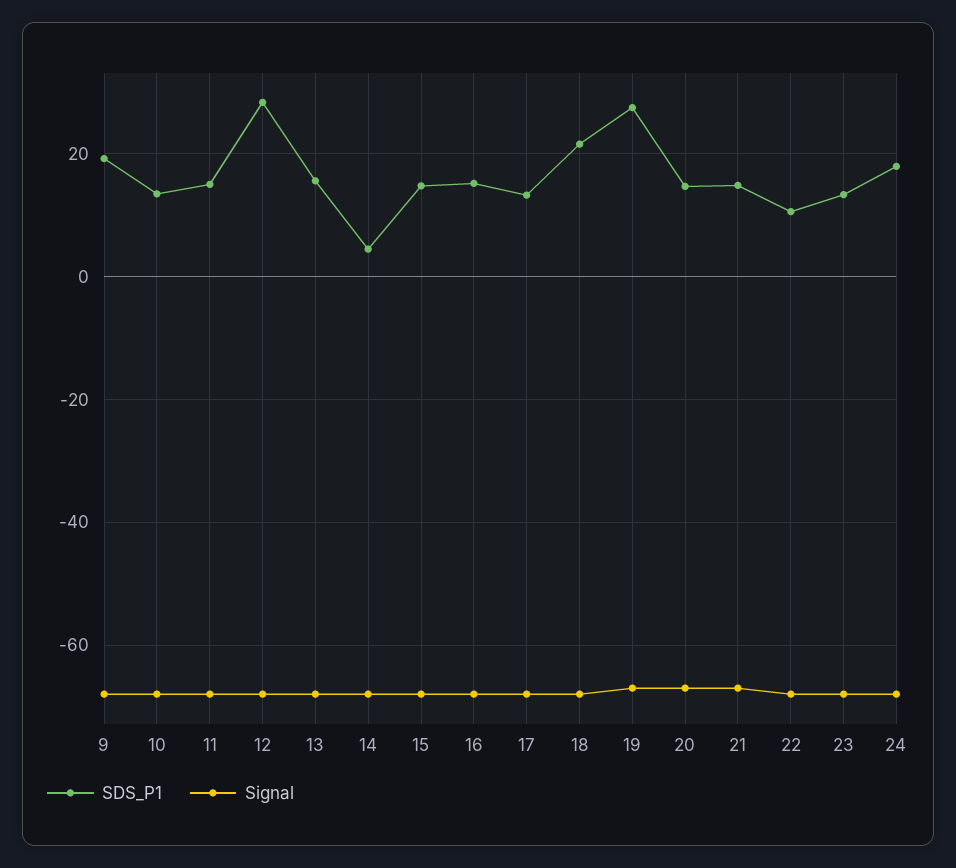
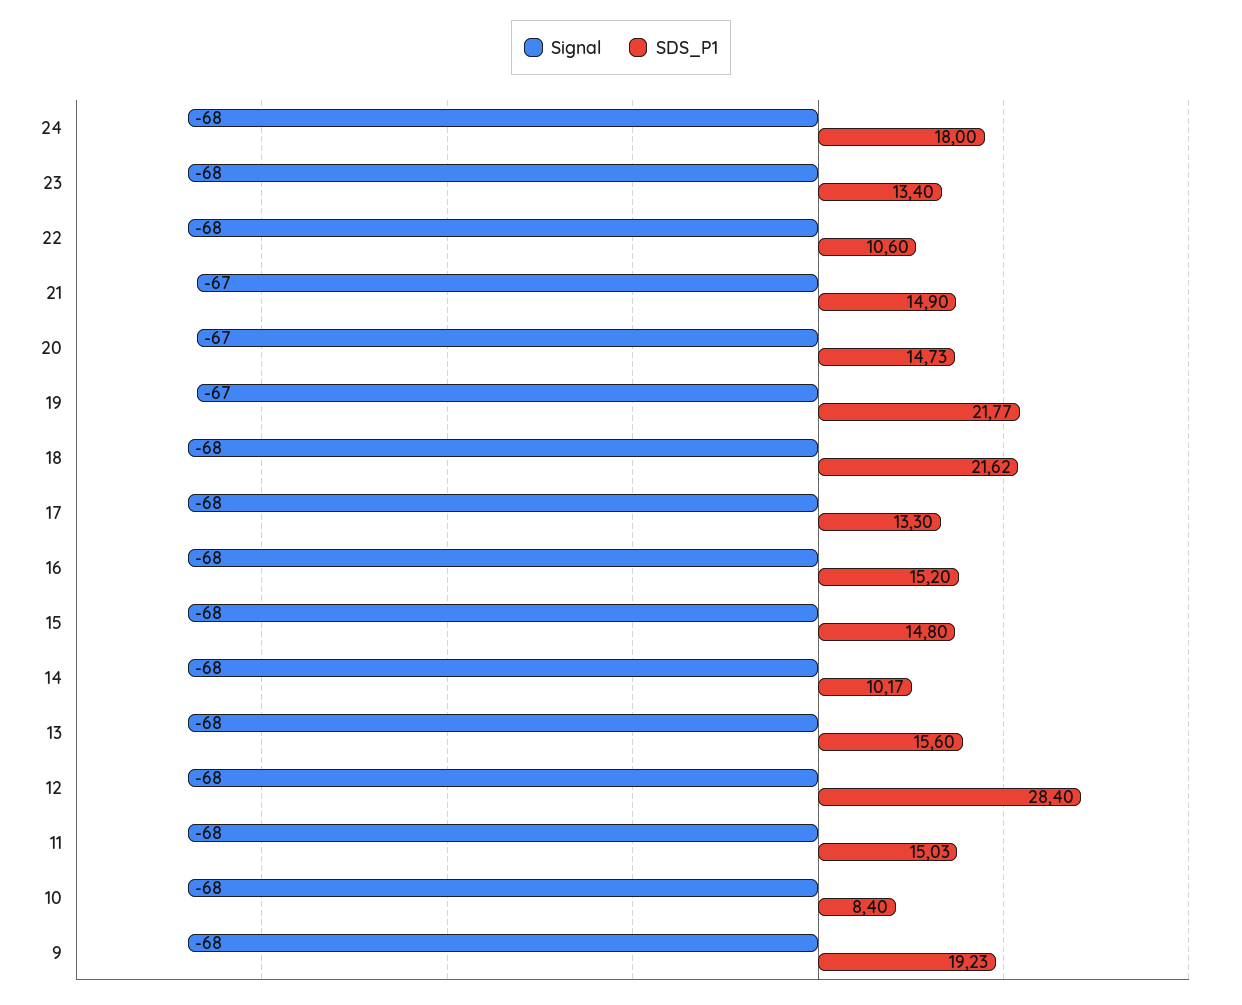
  {
    "SDS_P1": {
      "9": 19.23,
-     "10": 14,
+     "10": 8.4,
      "11": 15.03,
      "12": 28.4,
      "13": 15.6,
-     "14": 4,
+     "14": 10.17,
      "15": 14.8,
      "16": 15.2,
      "17": 13.3,
      "18": 21.62,
-     "19": 28,
+     "19": 21.77,
      "20": 14.73,
      "21": 14.9,
      "22": 10.6,
      "23": 13.4,
      "24": 18
    },
    "Signal": {
      "9": -68,
      "10": -68,
      "11": -68,
      "12": -68,
      "13": -68,
      "14": -68,
      "15": -68,
      "16": -68,
      "17": -68,
      "18": -68,
      "19": -67,
      "20": -67,
      "21": -67,
      "22": -68,
      "23": -68,
      "24": -68
    }
  }

